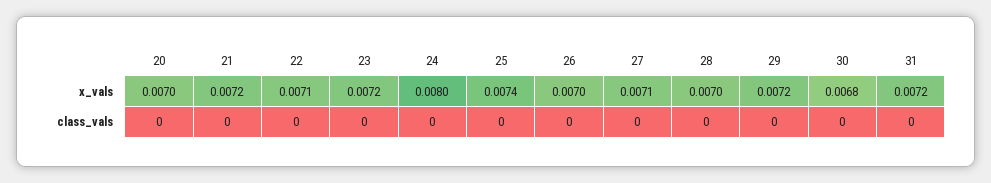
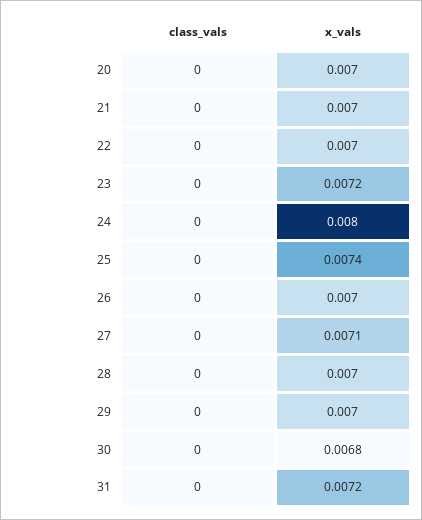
  {
    "20": {
      "x_vals": 0.007,
      "class_vals": 0
    },
    "21": {
-     "x_vals": 0.0072,
+     "x_vals": 0.007,
      "class_vals": 0
    },
    "22": {
-     "x_vals": 0.0071,
+     "x_vals": 0.007,
      "class_vals": 0
    },
    "23": {
      "x_vals": 0.0072,
      "class_vals": 0
    },
    "24": {
      "x_vals": 0.008,
      "class_vals": 0
    },
    "25": {
      "x_vals": 0.0074,
      "class_vals": 0
    },
    "26": {
      "x_vals": 0.007,
      "class_vals": 0
    },
    "27": {
      "x_vals": 0.0071,
      "class_vals": 0
    },
    "28": {
      "x_vals": 0.007,
      "class_vals": 0
    },
    "29": {
-     "x_vals": 0.0072,
+     "x_vals": 0.007,
      "class_vals": 0
    },
    "30": {
      "x_vals": 0.0068,
      "class_vals": 0
    },
    "31": {
      "x_vals": 0.0072,
      "class_vals": 0
    }
  }

